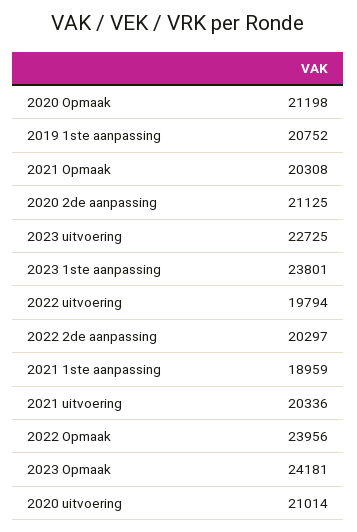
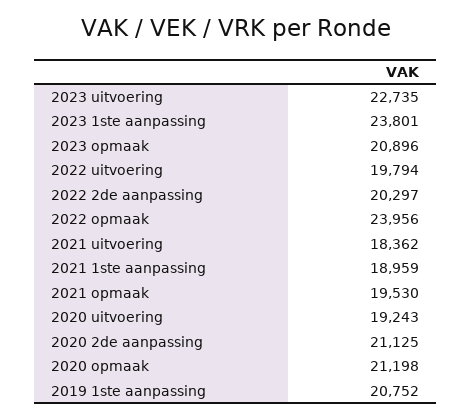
  {
    "2020 Opmaak": 21198,
    "2019 1ste aanpassing": 20752,
-   "2021 Opmaak": 20308,
+   "2021 Opmaak": 19530,
    "2020 2de aanpassing": 21125,
-   "2023 uitvoering": 22725,
+   "2023 uitvoering": 22735,
    "2023 1ste aanpassing": 23801,
    "2022 uitvoering": 19794,
    "2022 2de aanpassing": 20297,
    "2021 1ste aanpassing": 18959,
-   "2021 uitvoering": 20336,
+   "2021 uitvoering": 18362,
    "2022 Opmaak": 23956,
-   "2023 Opmaak": 24181,
+   "2023 Opmaak": 20896,
-   "2020 uitvoering": 21014
+   "2020 uitvoering": 19243
  }

